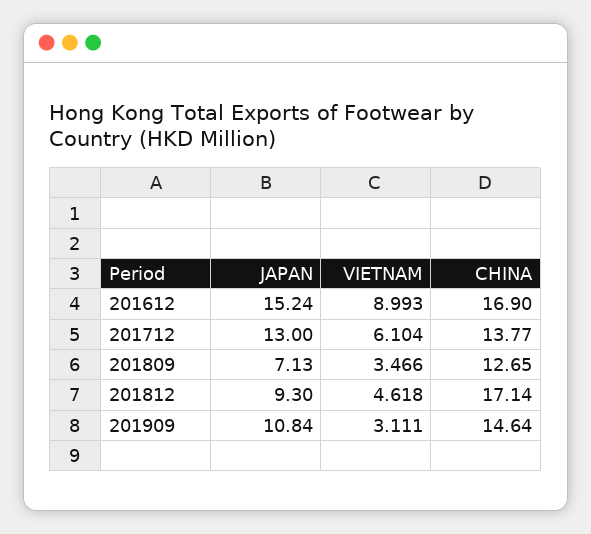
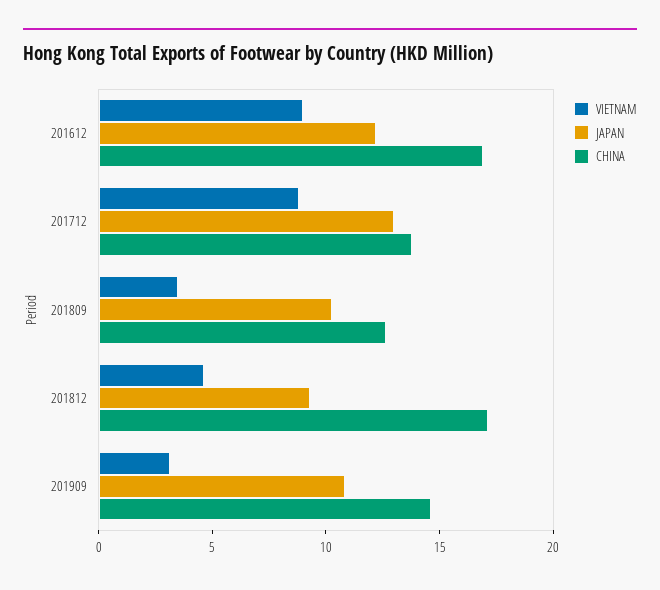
  {
    "JAPAN": {
-     "201612": 15.24,
+     "201612": 12,
      "201712": 13,
-     "201809": 7.13,
+     "201809": 10,
      "201812": 9.3,
      "201909": 10.84
    },
    "VIETNAM": {
      "201612": 8.993,
-     "201712": 6.104,
+     "201712": 9,
      "201809": 3.466,
      "201812": 4.618,
      "201909": 3.111
    },
    "CHINA": {
      "201612": 16.9,
      "201712": 13.77,
      "201809": 12.65,
      "201812": 17.14,
      "201909": 14.64
    }
  }

